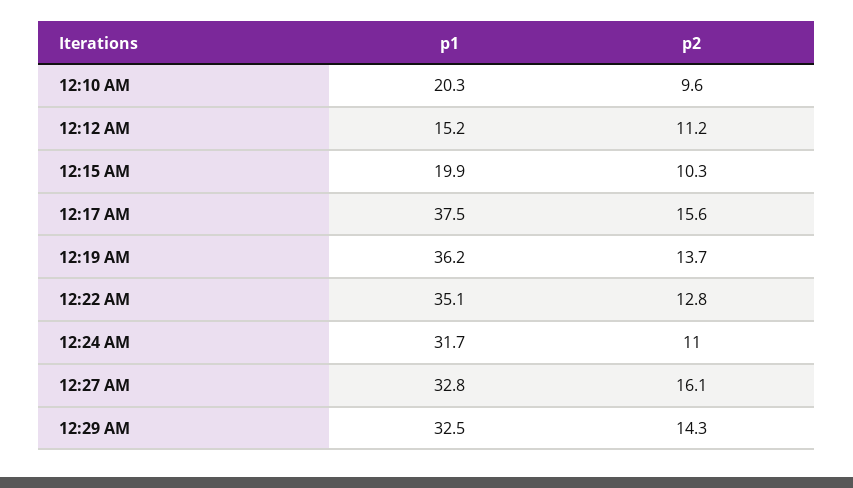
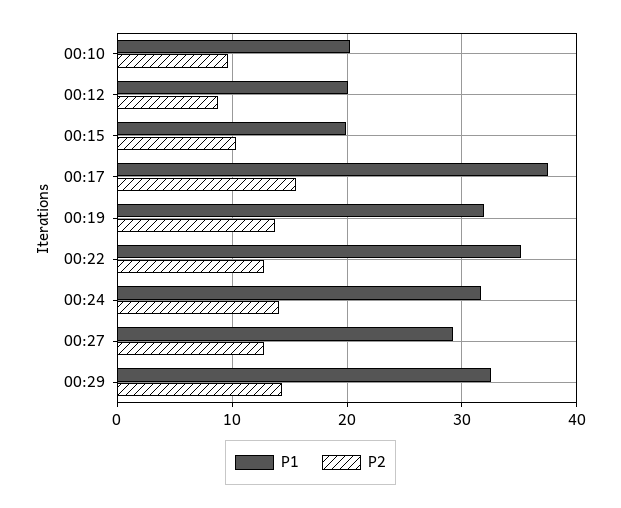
  {
    "p1": {
      "12:10 AM": 20.3,
-     "12:12 AM": 15.2,
+     "12:12 AM": 20,
      "12:15 AM": 19.9,
      "12:17 AM": 37.5,
-     "12:19 AM": 36.2,
+     "12:19 AM": 32,
      "12:22 AM": 35.1,
      "12:24 AM": 31.7,
-     "12:27 AM": 32.8,
+     "12:27 AM": 29,
      "12:29 AM": 32.5
    },
    "p2": {
      "12:10 AM": 9.6,
-     "12:12 AM": 11.2,
+     "12:12 AM": 9,
      "12:15 AM": 10.3,
      "12:17 AM": 15.6,
      "12:19 AM": 13.7,
      "12:22 AM": 12.8,
-     "12:24 AM": 11,
+     "12:24 AM": 14,
-     "12:27 AM": 16.1,
+     "12:27 AM": 13,
      "12:29 AM": 14.3
    }
  }

